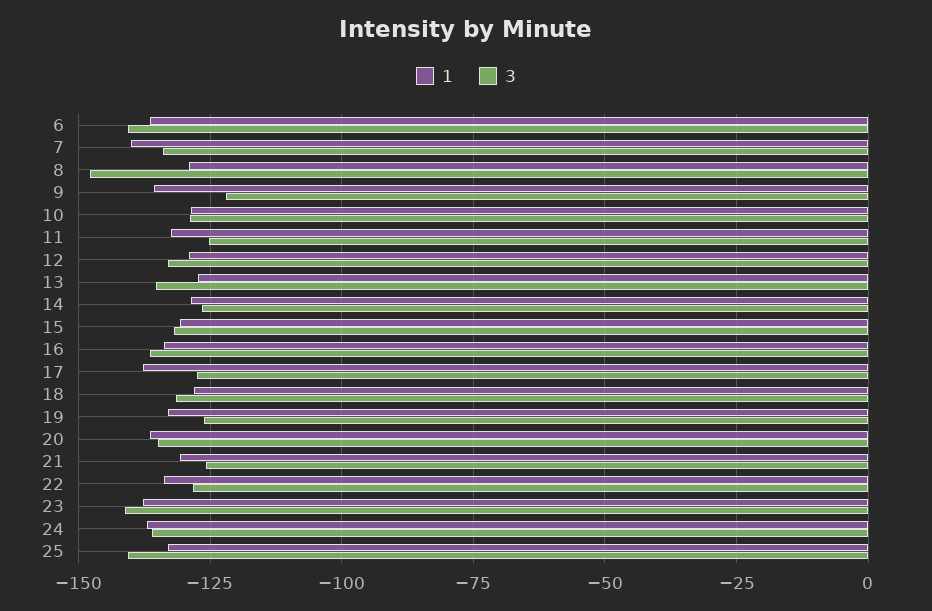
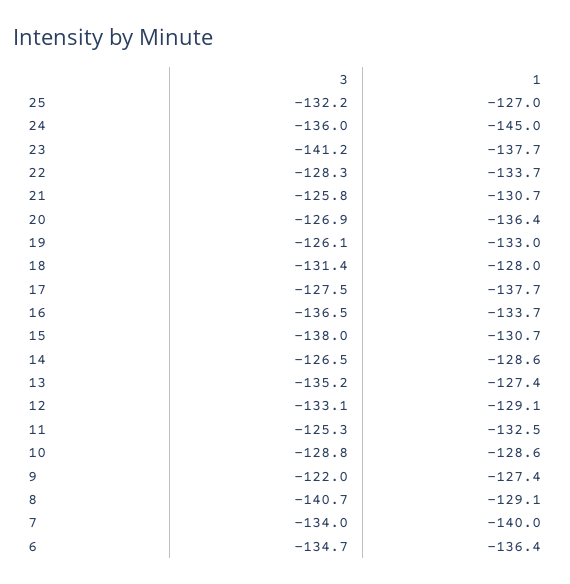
  {
    "1": {
      "6": -136.4,
      "7": -140,
      "8": -129.1,
-     "9": -135,
+     "9": -127.4,
      "10": -128.6,
      "11": -132.5,
      "12": -129.1,
      "13": -127.4,
      "14": -128.6,
      "15": -130.7,
      "16": -133.7,
      "17": -137.7,
      "18": -128,
      "19": -133,
      "20": -136.4,
      "21": -130.7,
      "22": -133.7,
      "23": -137.7,
-     "24": -137.5,
+     "24": -145,
-     "25": -132.5
+     "25": -127
    },
    "3": {
-     "6": -140,
+     "6": -134.7,
      "7": -134,
-     "8": -147.5,
+     "8": -140.7,
      "9": -122,
      "10": -128.8,
      "11": -125.3,
      "12": -133.1,
      "13": -135.2,
      "14": -126.5,
-     "15": -132.5,
+     "15": -138,
      "16": -136.5,
      "17": -127.5,
      "18": -131.4,
      "19": -126.1,
-     "20": -135,
+     "20": -126.9,
      "21": -125.8,
      "22": -128.3,
      "23": -141.2,
      "24": -136,
-     "25": -140
+     "25": -132.2
    }
  }

